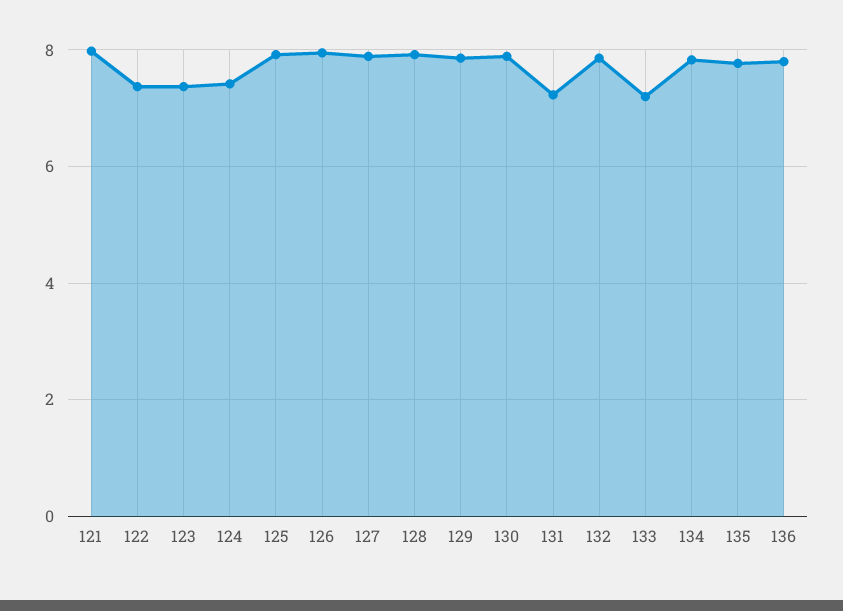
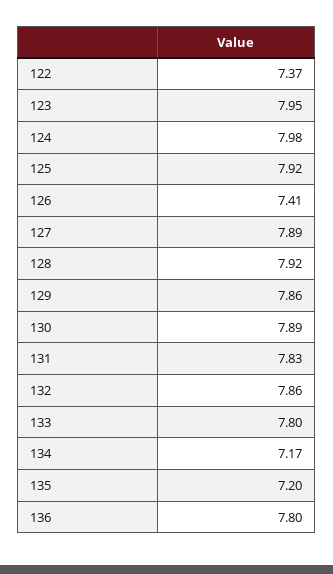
  {
-   "121": 8,
    "122": 7.37,
-   "123": 7.4,
+   "123": 7.95,
-   "124": 7.4,
+   "124": 7.98,
    "125": 7.92,
-   "126": 8,
+   "126": 7.41,
    "127": 7.89,
    "128": 7.92,
    "129": 7.86,
    "130": 7.89,
-   "131": 7.2,
+   "131": 7.83,
    "132": 7.86,
-   "133": 7.2,
+   "133": 7.8,
-   "134": 7.8,
+   "134": 7.17,
-   "135": 7.8,
+   "135": 7.2,
    "136": 7.8
  }

